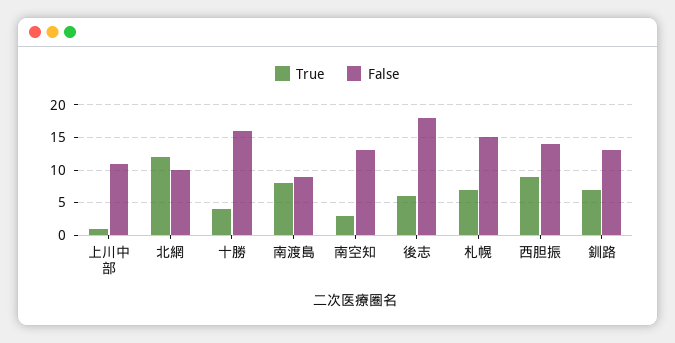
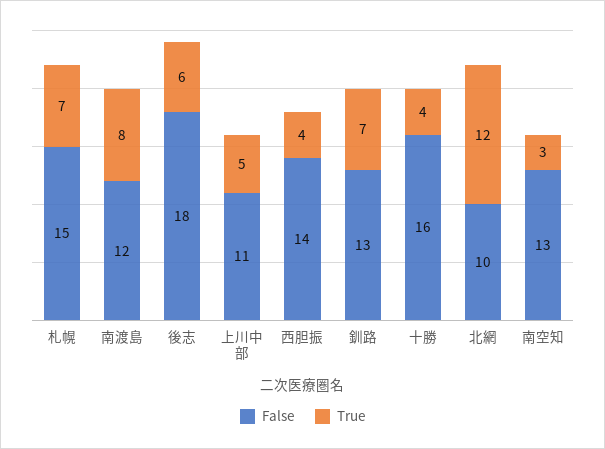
  {
    "True": {
-     "上川中部": 1,
+     "上川中部": 5,
      "北網": 12,
      "十勝": 4,
      "南渡島": 8,
      "南空知": 3,
      "後志": 6,
      "札幌": 7,
-     "西胆振": 9,
+     "西胆振": 4,
      "釧路": 7
    },
    "False": {
      "上川中部": 11,
      "北網": 10,
      "十勝": 16,
-     "南渡島": 9,
+     "南渡島": 12,
      "南空知": 13,
      "後志": 18,
      "札幌": 15,
      "西胆振": 14,
      "釧路": 13
    }
  }

